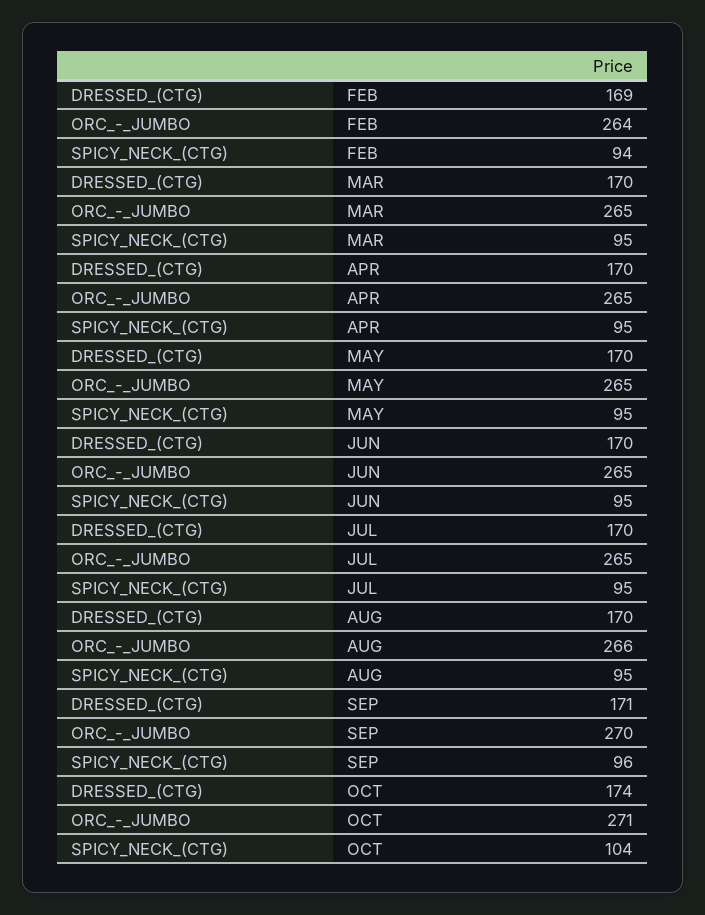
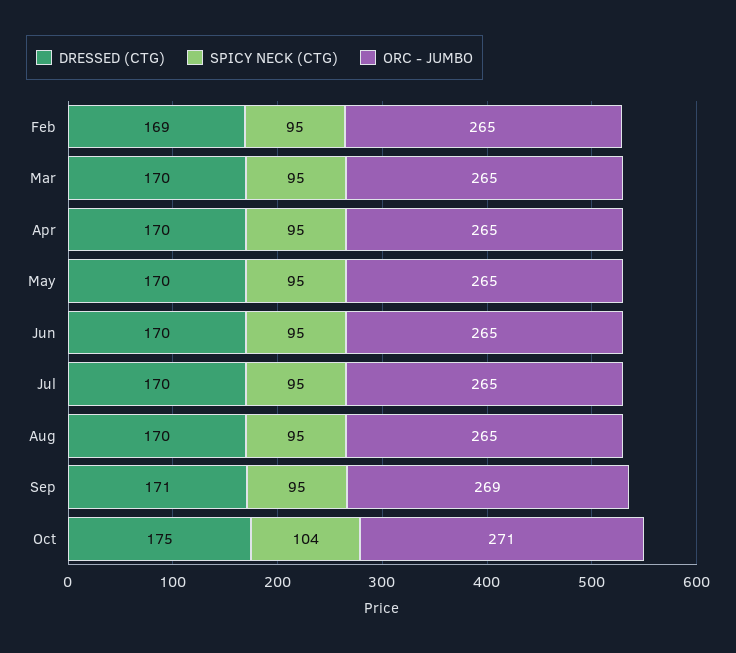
  {
    "DRESSED_(CTG)": {
      "FEB": 169,
      "MAR": 170,
      "APR": 170,
      "MAY": 170,
      "JUN": 170,
      "JUL": 170,
      "AUG": 170,
      "SEP": 171,
-     "OCT": 174
+     "OCT": 175
    },
    "ORC_-_JUMBO": {
-     "FEB": 264,
+     "FEB": 265,
      "MAR": 265,
      "APR": 265,
      "MAY": 265,
      "JUN": 265,
      "JUL": 265,
-     "AUG": 266,
+     "AUG": 265,
-     "SEP": 270,
+     "SEP": 269,
      "OCT": 271
    },
    "SPICY_NECK_(CTG)": {
-     "FEB": 94,
+     "FEB": 95,
      "MAR": 95,
      "APR": 95,
      "MAY": 95,
      "JUN": 95,
      "JUL": 95,
      "AUG": 95,
-     "SEP": 96,
+     "SEP": 95,
      "OCT": 104
    }
  }

